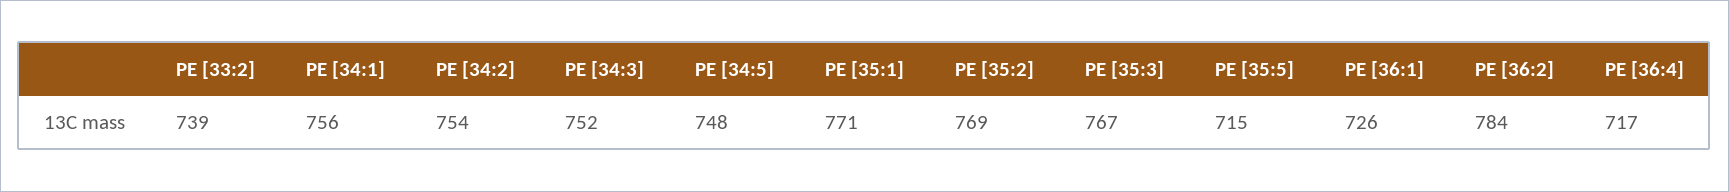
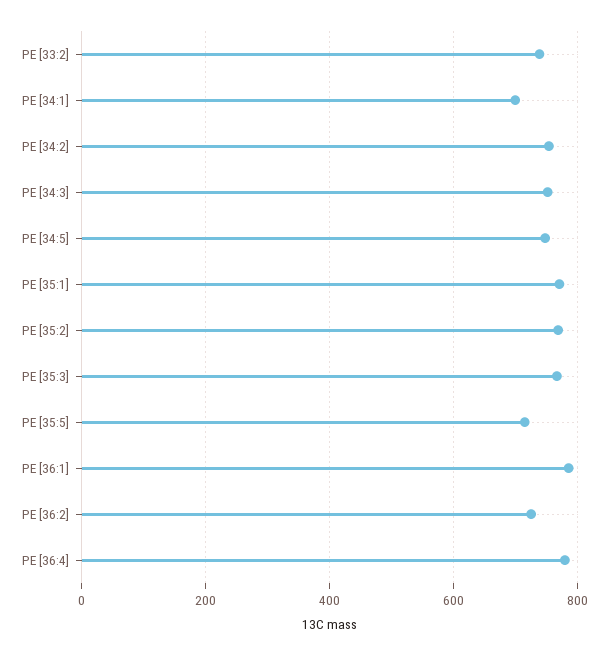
  {
    "PE [33:2]": 739,
-   "PE [34:1]": 756,
+   "PE [34:1]": 700,
    "PE [34:2]": 754,
    "PE [34:3]": 752,
    "PE [34:5]": 748,
    "PE [35:1]": 771,
    "PE [35:2]": 769,
    "PE [35:3]": 767,
    "PE [35:5]": 715,
-   "PE [36:1]": 726,
+   "PE [36:1]": 780,
-   "PE [36:2]": 784,
+   "PE [36:2]": 720,
-   "PE [36:4]": 717
+   "PE [36:4]": 780
  }

